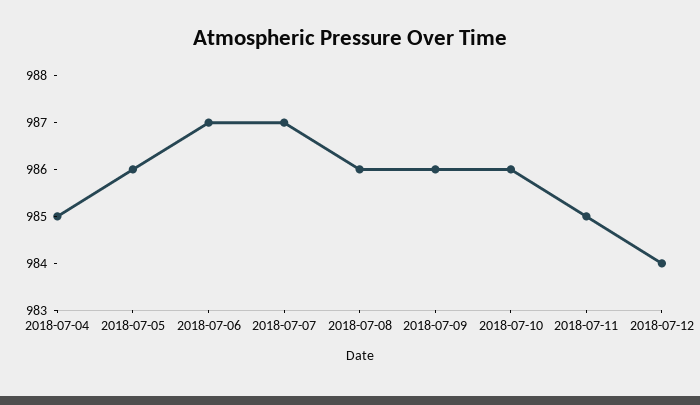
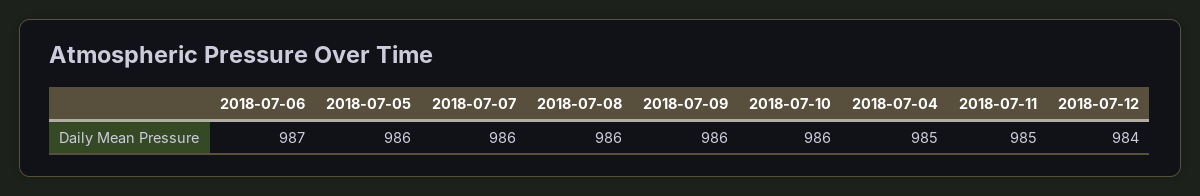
  {
    "2018-07-04": 985,
    "2018-07-05": 986,
    "2018-07-06": 987,
-   "2018-07-07": 987,
+   "2018-07-07": 986,
    "2018-07-08": 986,
    "2018-07-09": 986,
    "2018-07-10": 986,
    "2018-07-11": 985,
    "2018-07-12": 984
  }

